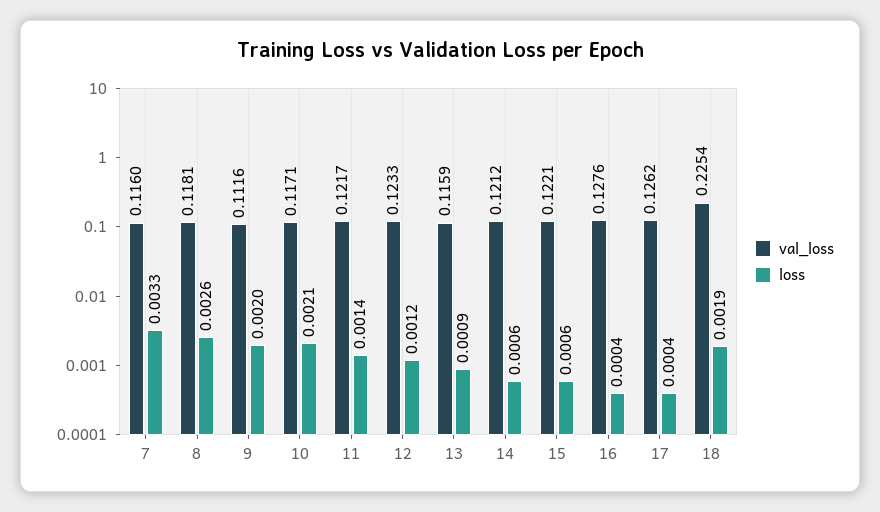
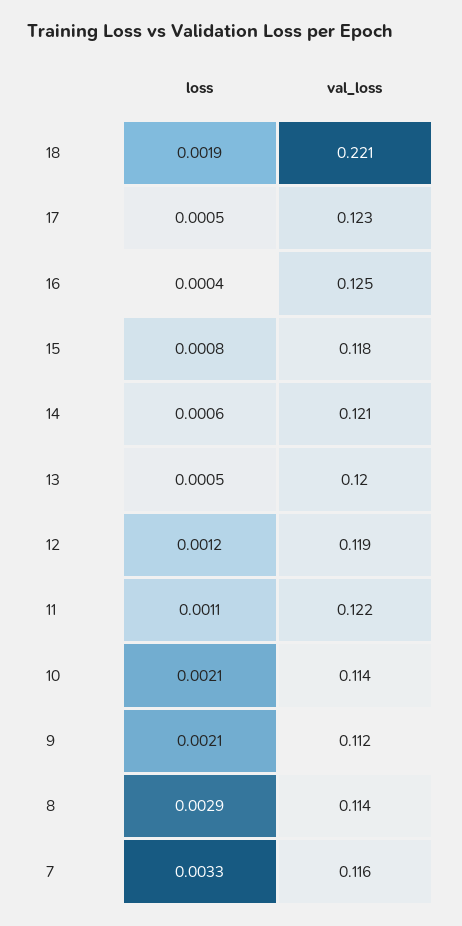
  {
    "val_loss": {
      "7": 0.116,
-     "8": 0.1181,
+     "8": 0.114,
      "9": 0.1116,
-     "10": 0.1171,
+     "10": 0.114,
      "11": 0.1217,
-     "12": 0.1233,
+     "12": 0.119,
-     "13": 0.1159,
+     "13": 0.12,
      "14": 0.1212,
-     "15": 0.1221,
+     "15": 0.118,
-     "16": 0.1276,
+     "16": 0.125,
-     "17": 0.1262,
+     "17": 0.123,
-     "18": 0.2254
+     "18": 0.221
    },
    "loss": {
      "7": 0.0033,
-     "8": 0.0026,
+     "8": 0.0029,
-     "9": 0.002,
+     "9": 0.0021,
      "10": 0.0021,
-     "11": 0.0014,
+     "11": 0.0011,
      "12": 0.0012,
-     "13": 0.0009,
+     "13": 0.0005,
      "14": 0.0006,
-     "15": 0.0006,
+     "15": 0.0008,
      "16": 0.0004,
-     "17": 0.0004,
+     "17": 0.0005,
      "18": 0.0019
    }
  }

